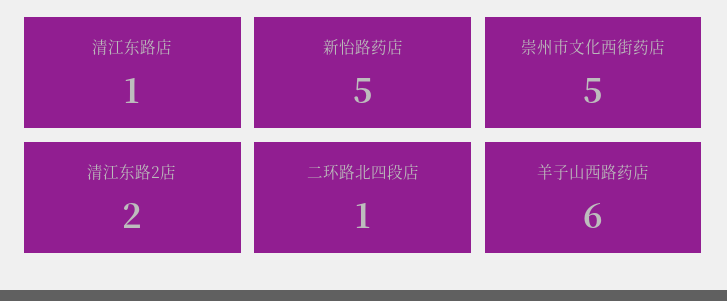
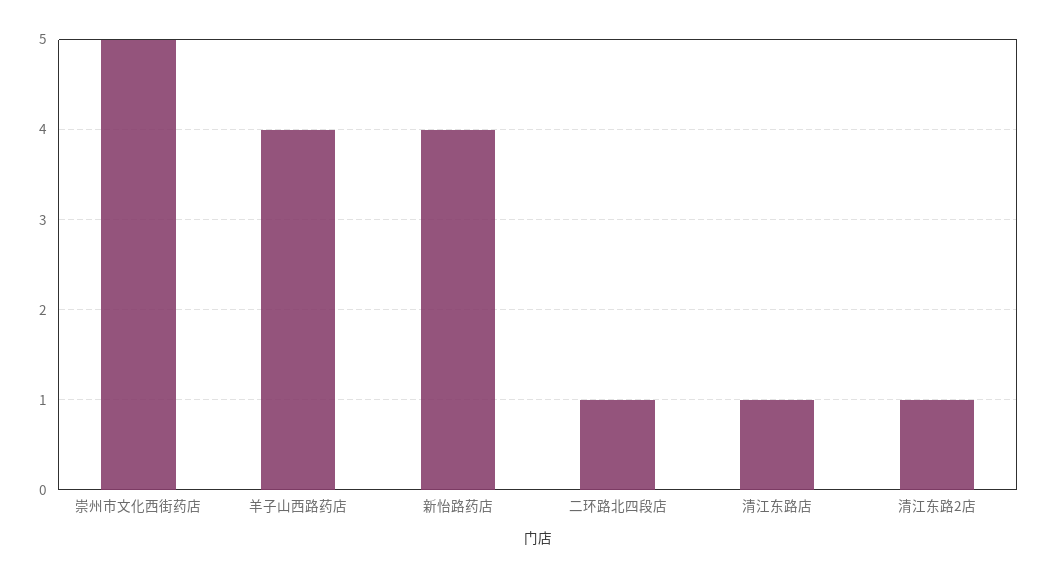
  {
    "清江东路店": 1,
-   "新怡路药店": 5,
+   "新怡路药店": 4,
    "崇州市文化西街药店": 5,
-   "清江东路2店": 2,
+   "清江东路2店": 1,
    "二环路北四段店": 1,
-   "羊子山西路药店": 6
+   "羊子山西路药店": 4
  }

